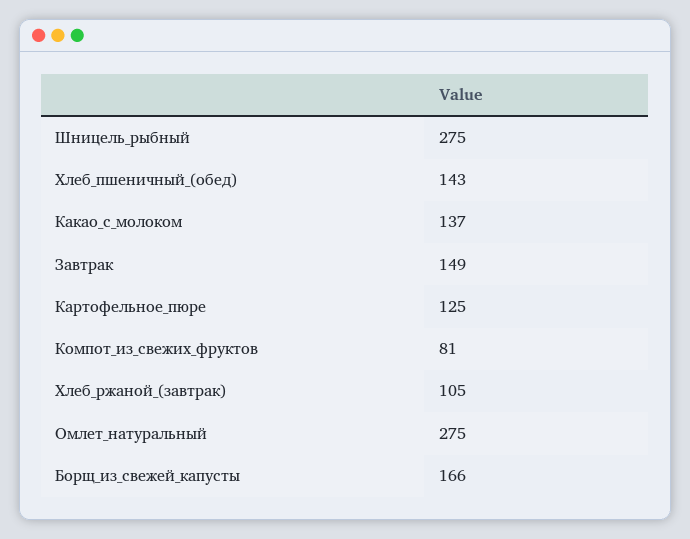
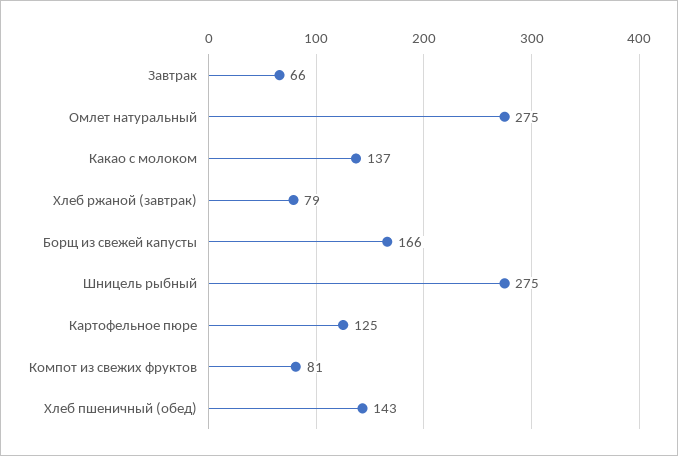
  {
    "Шницель_рыбный": 275,
    "Хлеб_пшеничный_(обед)": 143,
    "Какао_с_молоком": 137,
-   "Завтрак": 149,
+   "Завтрак": 66,
    "Картофельное_пюре": 125,
    "Компот_из_свежих_фруктов": 81,
-   "Хлеб_ржаной_(завтрак)": 105,
+   "Хлеб_ржаной_(завтрак)": 79,
    "Омлет_натуральный": 275,
    "Борщ_из_свежей_капусты": 166
  }

